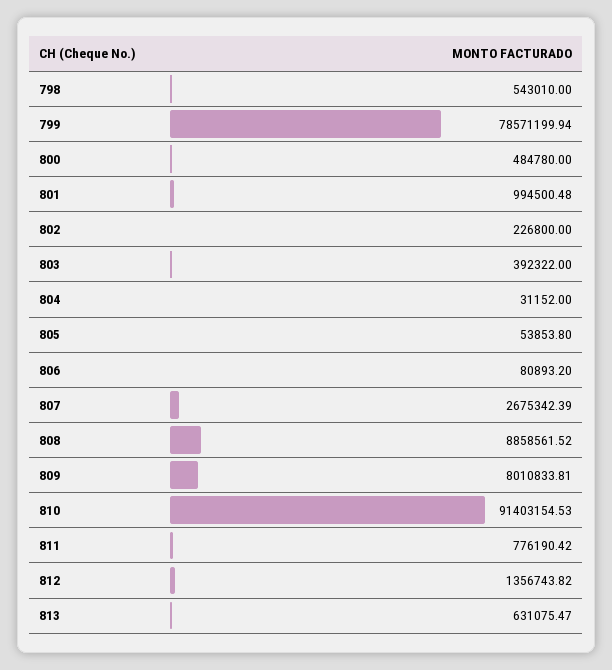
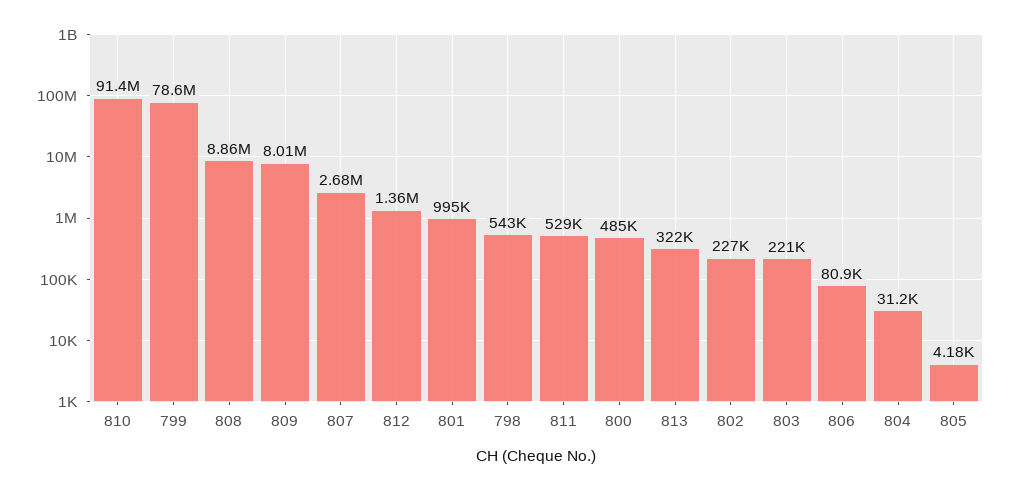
  {
    "798": 543010,
    "799": 78571199.94,
    "800": 484780,
    "801": 994500.48,
    "802": 226800,
-   "803": 392322,
+   "803": 221000,
    "804": 31152,
-   "805": 53853.8,
+   "805": 4180,
    "806": 80893.2,
    "807": 2675342.39,
    "808": 8858561.52,
    "809": 8010833.81,
    "810": 91403154.53,
-   "811": 776190.42,
+   "811": 529000,
    "812": 1356743.82,
-   "813": 631075.47
+   "813": 322000
  }

